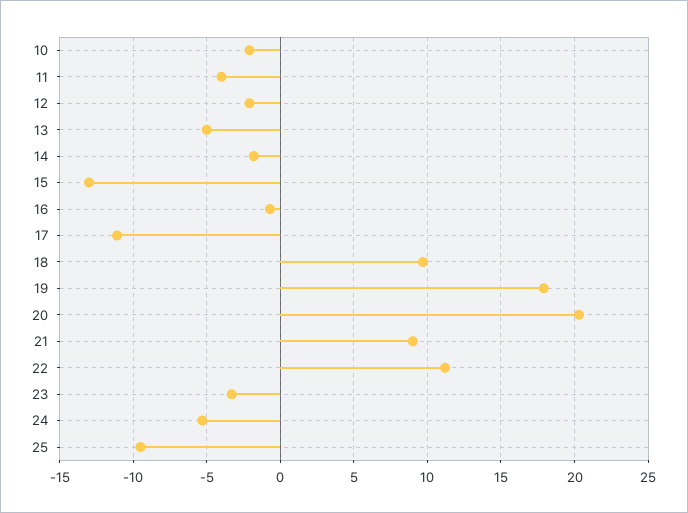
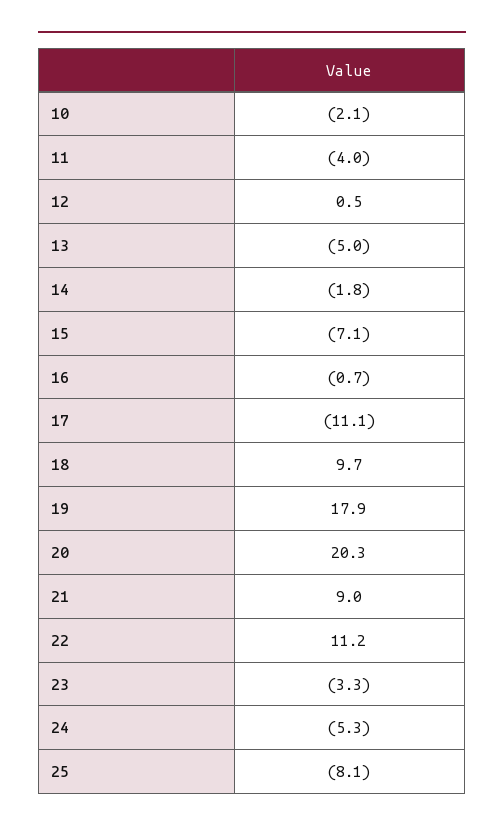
  {
    "10": -2.1,
    "11": -4,
-   "12": -2,
+   "12": 0.5,
    "13": -5,
    "14": -1.8,
-   "15": -13,
+   "15": -7.1,
    "16": -0.7,
    "17": -11.1,
    "18": 9.7,
    "19": 17.9,
    "20": 20.3,
    "21": 9,
    "22": 11.2,
    "23": -3.3,
    "24": -5.3,
-   "25": -9.5
+   "25": -8.1
  }

